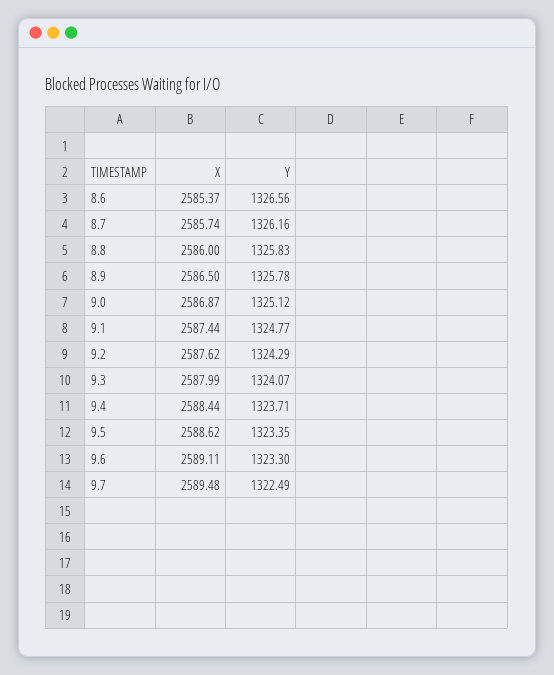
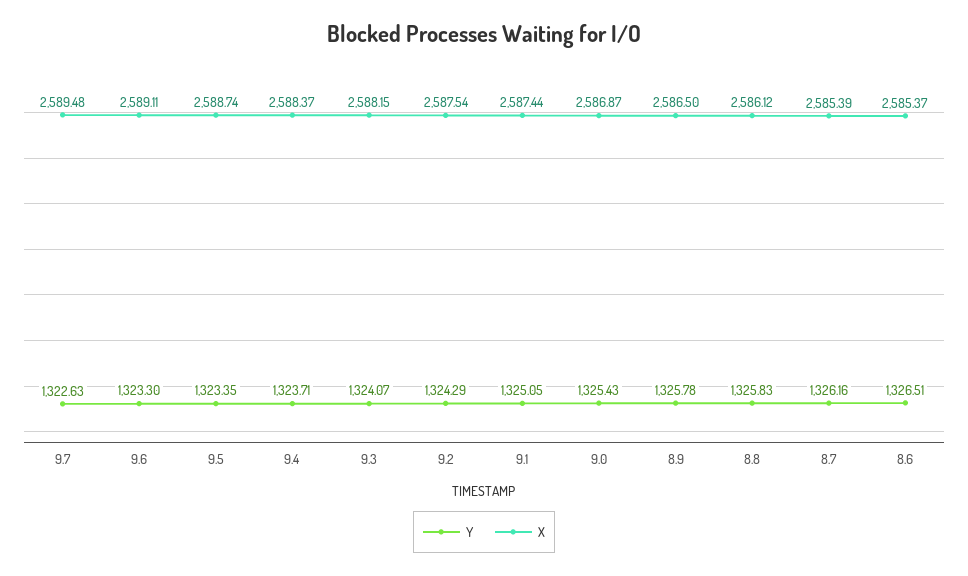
  {
    "X": {
      "8.6": 2585.37,
-     "8.7": 2585.74,
+     "8.7": 2585.39,
-     "8.8": 2586,
+     "8.8": 2586.12,
      "8.9": 2586.5,
      "9.0": 2586.87,
      "9.1": 2587.44,
-     "9.2": 2587.62,
+     "9.2": 2587.54,
-     "9.3": 2587.99,
+     "9.3": 2588.15,
-     "9.4": 2588.44,
+     "9.4": 2588.37,
-     "9.5": 2588.62,
+     "9.5": 2588.74,
      "9.6": 2589.11,
      "9.7": 2589.48
    },
    "Y": {
-     "8.6": 1326.56,
+     "8.6": 1326.51,
      "8.7": 1326.16,
      "8.8": 1325.83,
      "8.9": 1325.78,
-     "9.0": 1325.12,
+     "9.0": 1325.43,
-     "9.1": 1324.77,
+     "9.1": 1325.05,
      "9.2": 1324.29,
      "9.3": 1324.07,
      "9.4": 1323.71,
      "9.5": 1323.35,
      "9.6": 1323.3,
-     "9.7": 1322.49
+     "9.7": 1322.63
    }
  }

